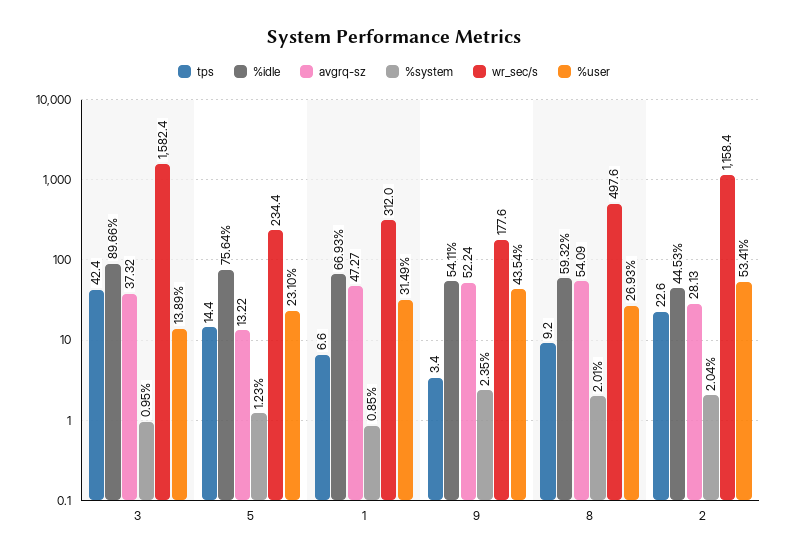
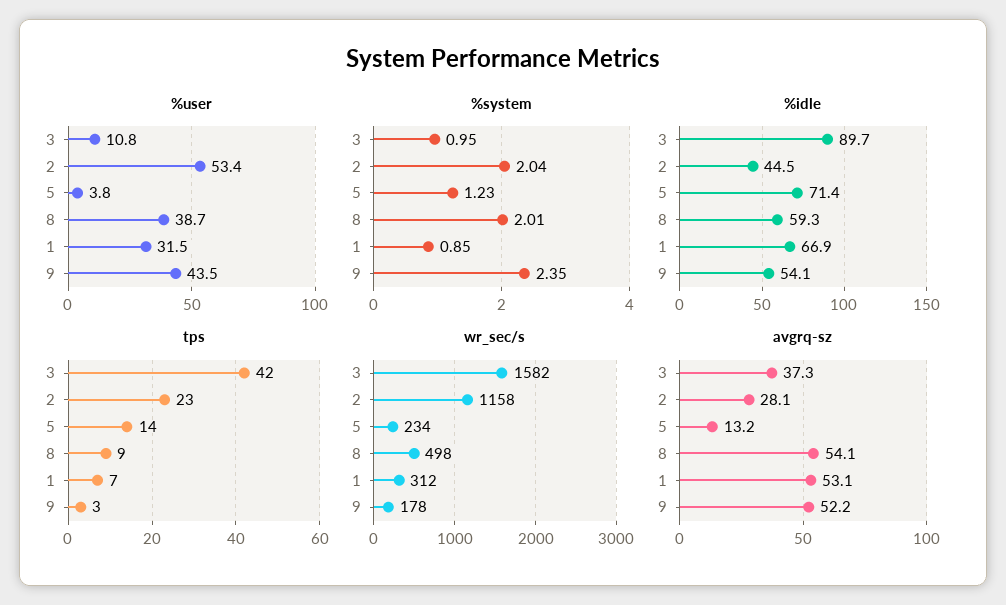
  {
    "tps": {
      "3": 42.4,
      "5": 14.4,
      "1": 6.6,
      "9": 3.4,
      "8": 9.2,
      "2": 22.6
    },
    "%idle": {
      "3": 89.66,
-     "5": 75.64,
+     "5": 71.4,
      "1": 66.93,
      "9": 54.11,
      "8": 59.32,
      "2": 44.53
    },
    "avgrq-sz": {
      "3": 37.32,
      "5": 13.22,
-     "1": 47.27,
+     "1": 53.1,
      "9": 52.24,
      "8": 54.09,
      "2": 28.13
    },
    "%system": {
      "3": 0.95,
      "5": 1.23,
      "1": 0.85,
      "9": 2.35,
      "8": 2.01,
      "2": 2.04
    },
    "wr_sec/s": {
      "3": 1582.4,
      "5": 234.4,
      "1": 312,
      "9": 177.6,
      "8": 497.6,
      "2": 1158.4
    },
    "%user": {
-     "3": 13.89,
+     "3": 10.8,
-     "5": 23.1,
+     "5": 3.8,
      "1": 31.49,
      "9": 43.54,
-     "8": 26.93,
+     "8": 38.7,
      "2": 53.41
    }
  }

